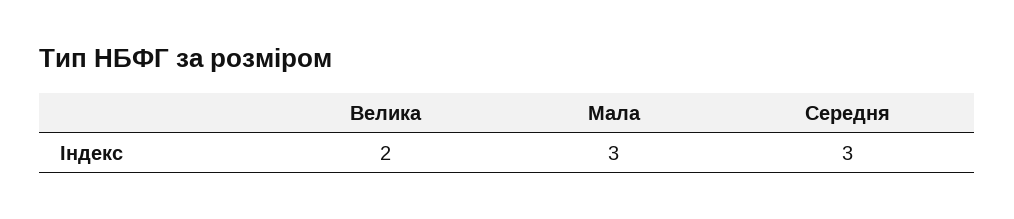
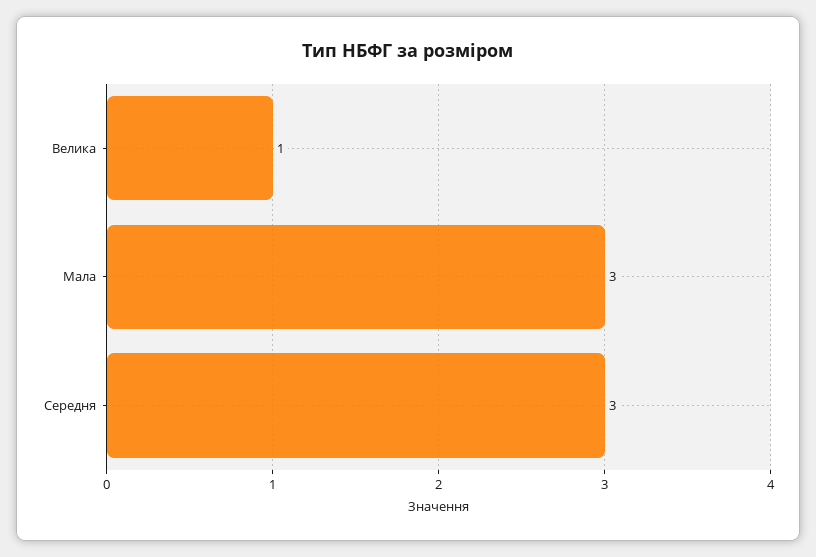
  {
-   "Велика": 2,
+   "Велика": 1,
    "Мала": 3,
    "Середня": 3
  }

